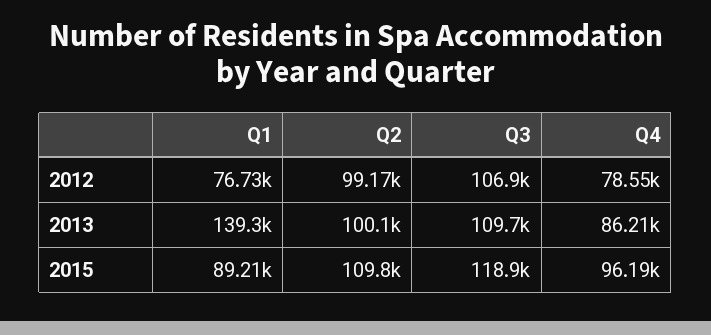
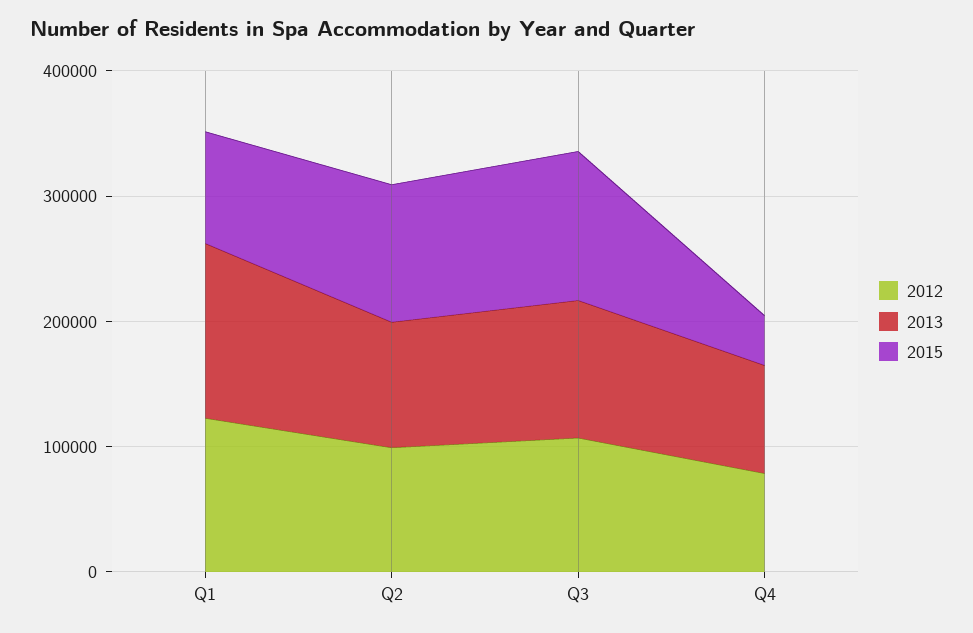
  {
    "2012": {
-     "Q1": 76730,
+     "Q1": 120000,
      "Q2": 99170,
      "Q3": 106900,
      "Q4": 78550
    },
    "2013": {
      "Q1": 139300,
      "Q2": 100100,
      "Q3": 109700,
      "Q4": 86210
    },
    "2015": {
      "Q1": 89210,
      "Q2": 109800,
      "Q3": 118900,
-     "Q4": 96190
+     "Q4": 40000
    }
  }

